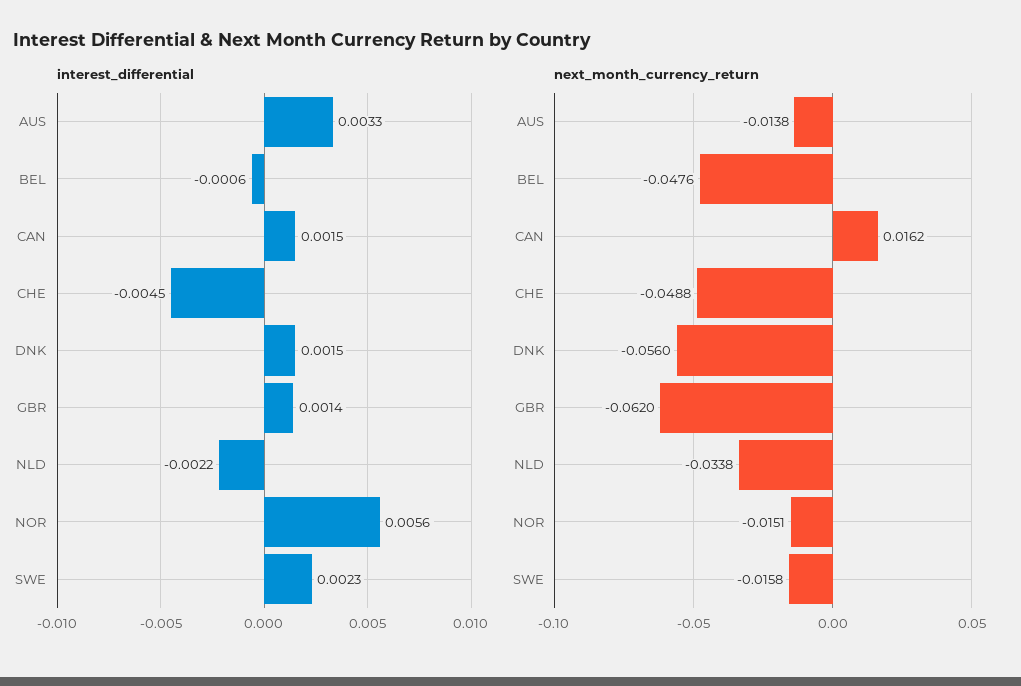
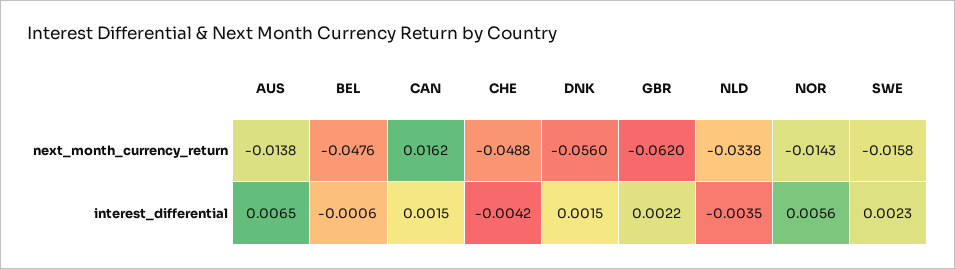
  {
    "interest_differential": {
-     "AUS": 0.0033,
+     "AUS": 0.0065,
      "BEL": -0.0006,
      "CAN": 0.0015,
-     "CHE": -0.0045,
+     "CHE": -0.0042,
      "DNK": 0.0015,
-     "GBR": 0.0014,
+     "GBR": 0.0022,
-     "NLD": -0.0022,
+     "NLD": -0.0035,
      "NOR": 0.0056,
      "SWE": 0.0023
    },
    "next_month_currency_return": {
      "AUS": -0.0138,
      "BEL": -0.0476,
      "CAN": 0.0162,
      "CHE": -0.0488,
      "DNK": -0.056,
      "GBR": -0.062,
      "NLD": -0.0338,
-     "NOR": -0.0151,
+     "NOR": -0.0143,
      "SWE": -0.0158
    }
  }

